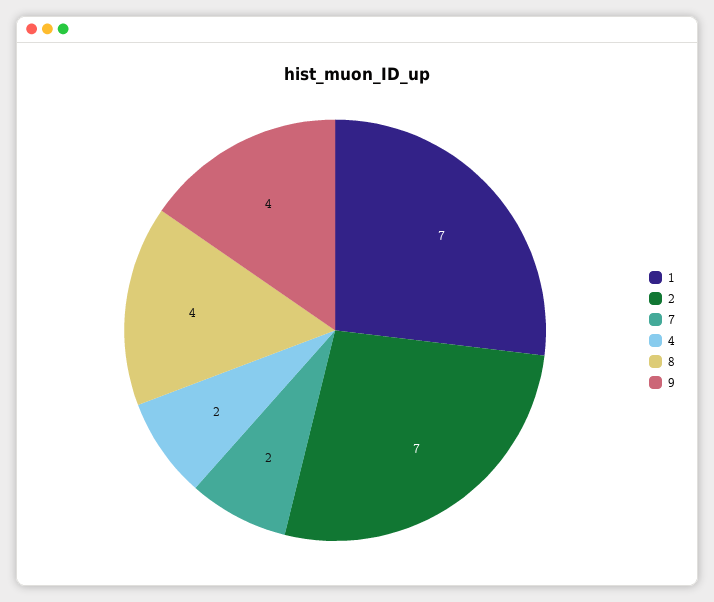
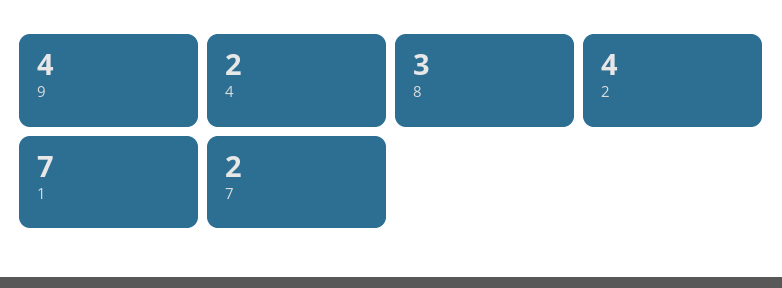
  {
    "1": 7,
-   "2": 7,
+   "2": 4,
    "7": 2,
    "4": 2,
-   "8": 4,
+   "8": 3,
    "9": 4
  }

